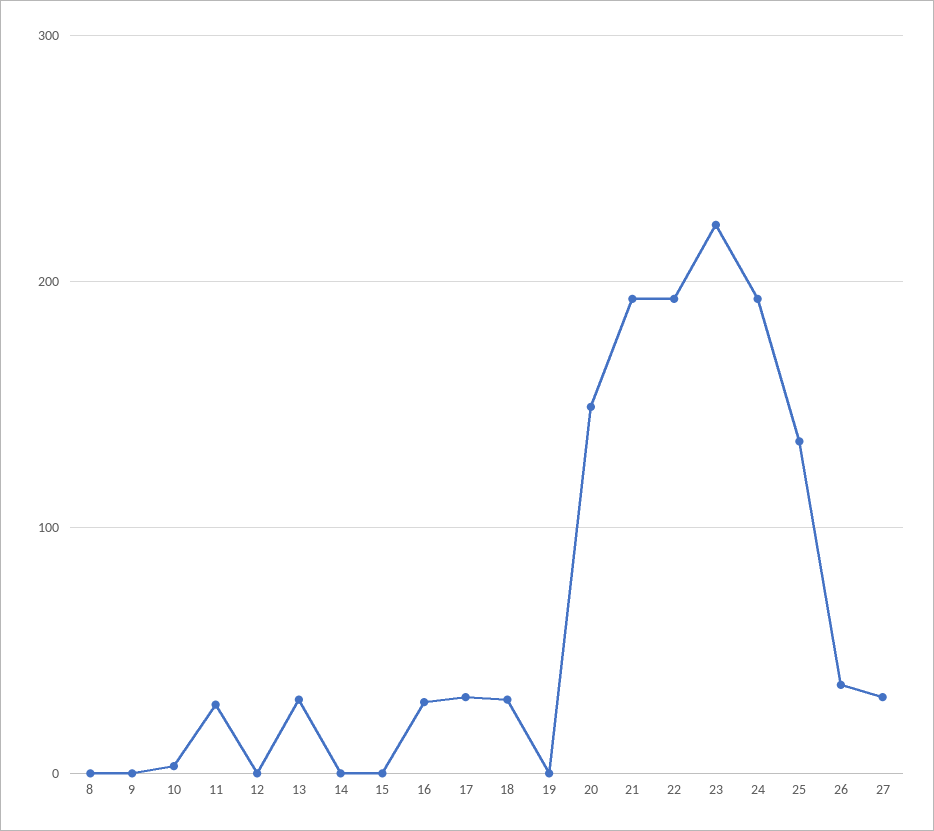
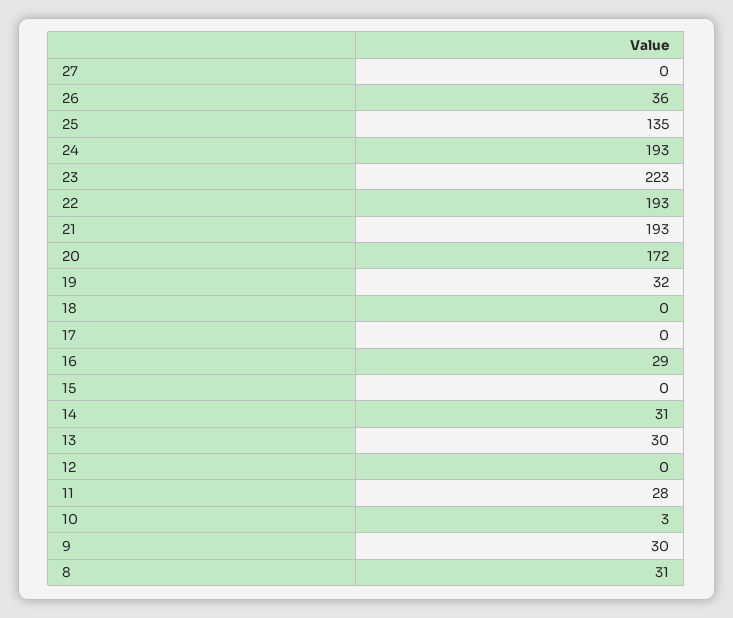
  {
-   "8": 0,
+   "8": 31,
-   "9": 0,
+   "9": 30,
    "10": 3,
    "11": 28,
    "12": 0,
    "13": 30,
-   "14": 0,
+   "14": 31,
    "15": 0,
    "16": 29,
-   "17": 30,
+   "17": 0,
-   "18": 30,
+   "18": 0,
-   "19": 0,
+   "19": 32,
-   "20": 150,
+   "20": 172,
    "21": 193,
    "22": 193,
    "23": 223,
    "24": 193,
    "25": 135,
    "26": 36,
-   "27": 30
+   "27": 0
  }

